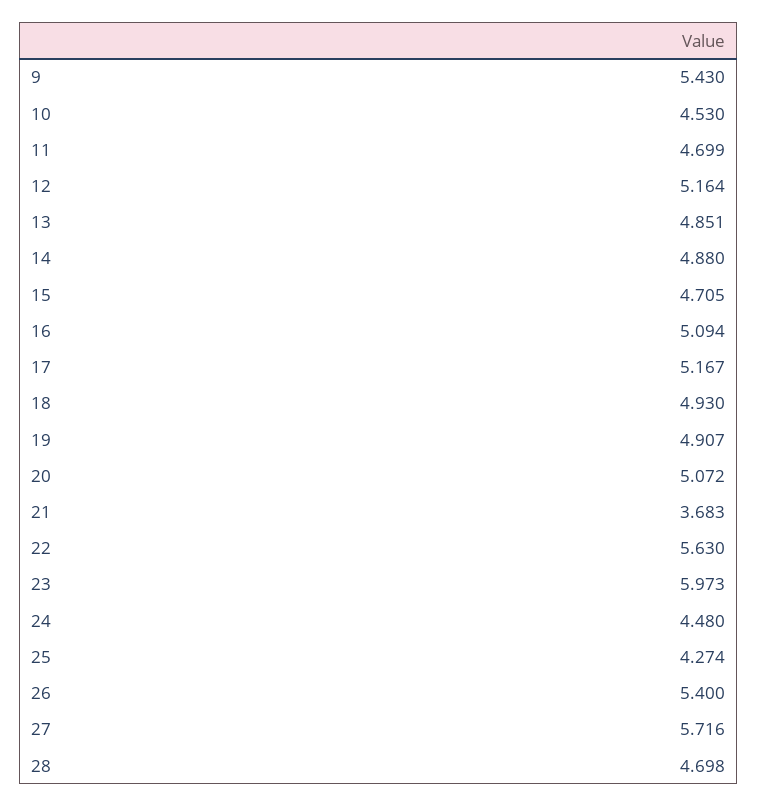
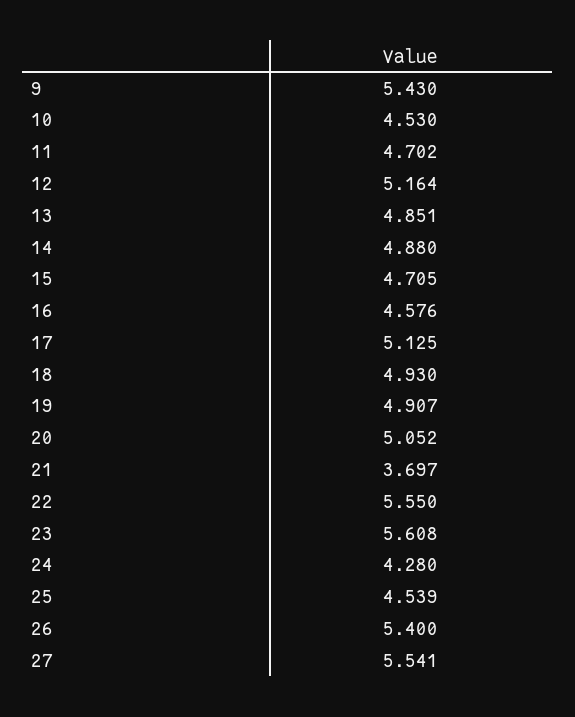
  {
    "9": 5.43,
    "10": 4.53,
-   "11": 4.699,
+   "11": 4.702,
    "12": 5.164,
    "13": 4.851,
    "14": 4.88,
    "15": 4.705,
-   "16": 5.094,
+   "16": 4.576,
-   "17": 5.167,
+   "17": 5.125,
    "18": 4.93,
    "19": 4.907,
-   "20": 5.072,
+   "20": 5.052,
-   "21": 3.683,
+   "21": 3.697,
-   "22": 5.63,
+   "22": 5.55,
-   "23": 5.973,
+   "23": 5.608,
-   "24": 4.48,
+   "24": 4.28,
-   "25": 4.274,
+   "25": 4.539,
    "26": 5.4,
-   "27": 5.716,
+   "27": 5.541
-   "28": 4.698
  }

